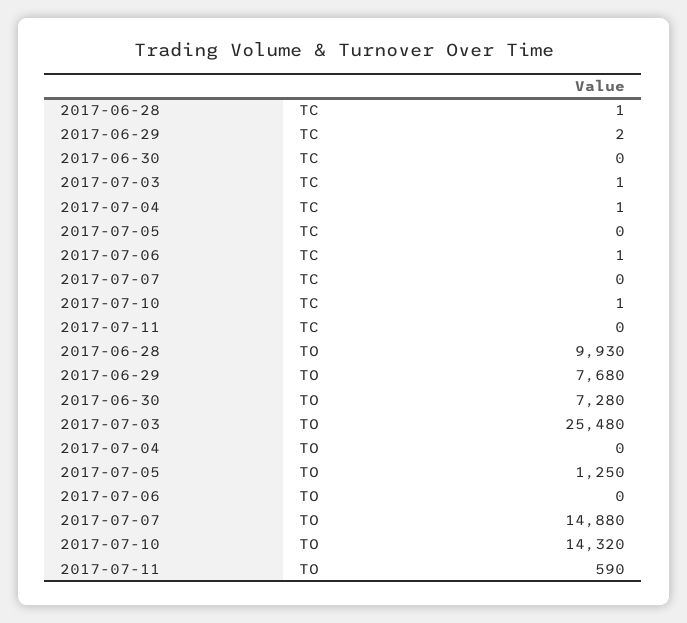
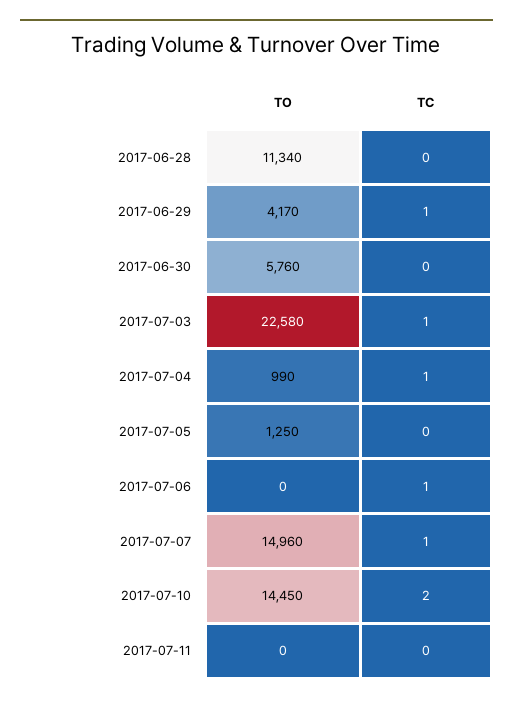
  {
    "2017-06-28": {
-     "TC": 1,
+     "TC": 0,
-     "TO": 9930
+     "TO": 11340
    },
    "2017-06-29": {
-     "TC": 2,
+     "TC": 1,
-     "TO": 7680
+     "TO": 4170
    },
    "2017-06-30": {
      "TC": 0,
-     "TO": 7280
+     "TO": 5760
    },
    "2017-07-03": {
      "TC": 1,
-     "TO": 25480
+     "TO": 22580
    },
    "2017-07-04": {
      "TC": 1,
-     "TO": 0
+     "TO": 990
    },
    "2017-07-05": {
      "TC": 0,
      "TO": 1250
    },
    "2017-07-06": {
      "TC": 1,
      "TO": 0
    },
    "2017-07-07": {
-     "TC": 0,
+     "TC": 1,
-     "TO": 14880
+     "TO": 14960
    },
    "2017-07-10": {
-     "TC": 1,
+     "TC": 2,
-     "TO": 14320
+     "TO": 14450
    },
    "2017-07-11": {
      "TC": 0,
-     "TO": 590
+     "TO": 0
    }
  }

